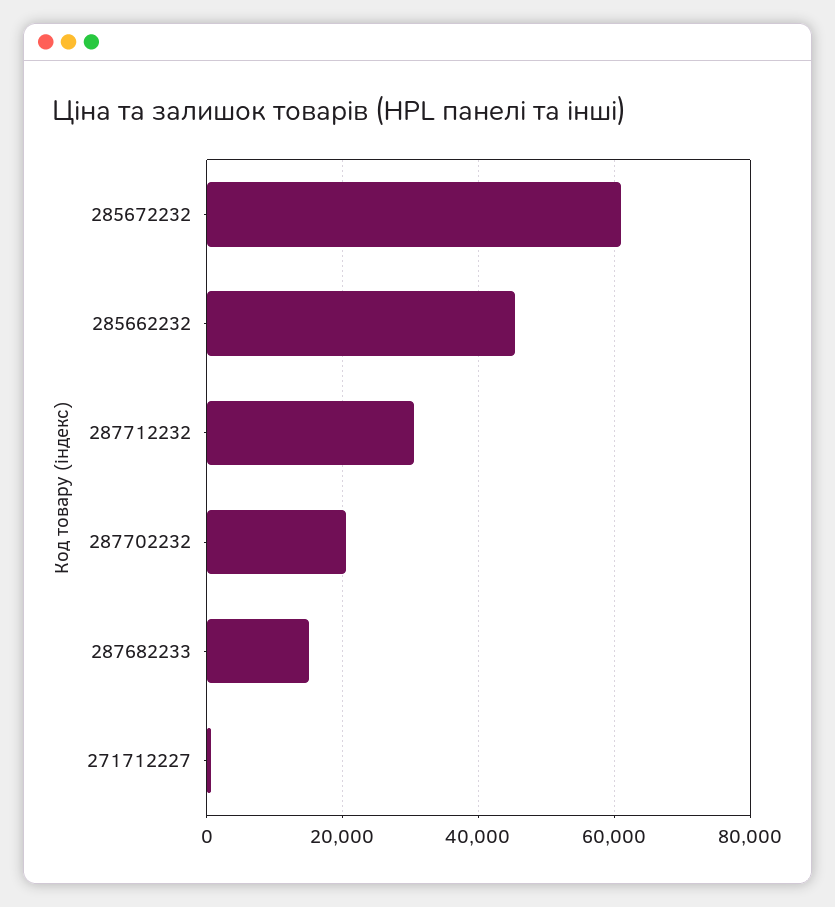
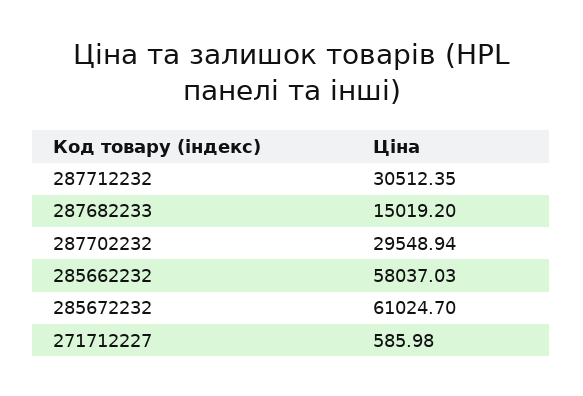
  {
    "285672232": 61024.7,
-   "285662232": 46000,
+   "285662232": 58037.03,
    "287712232": 30512.35,
-   "287702232": 20000,
+   "287702232": 29548.94,
    "287682233": 15019.2,
    "271712227": 585.98
  }

